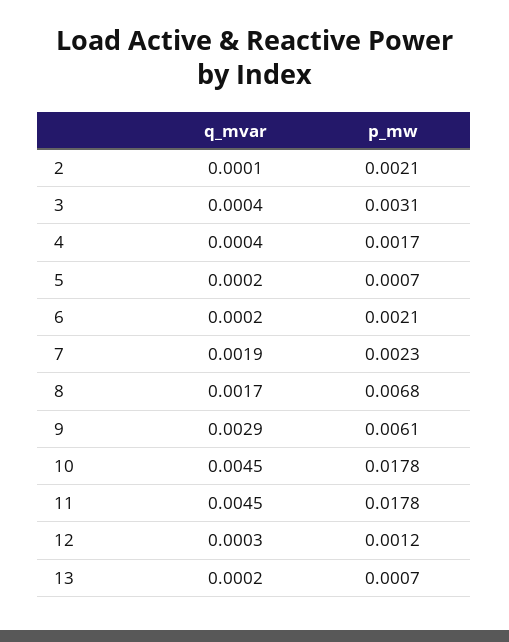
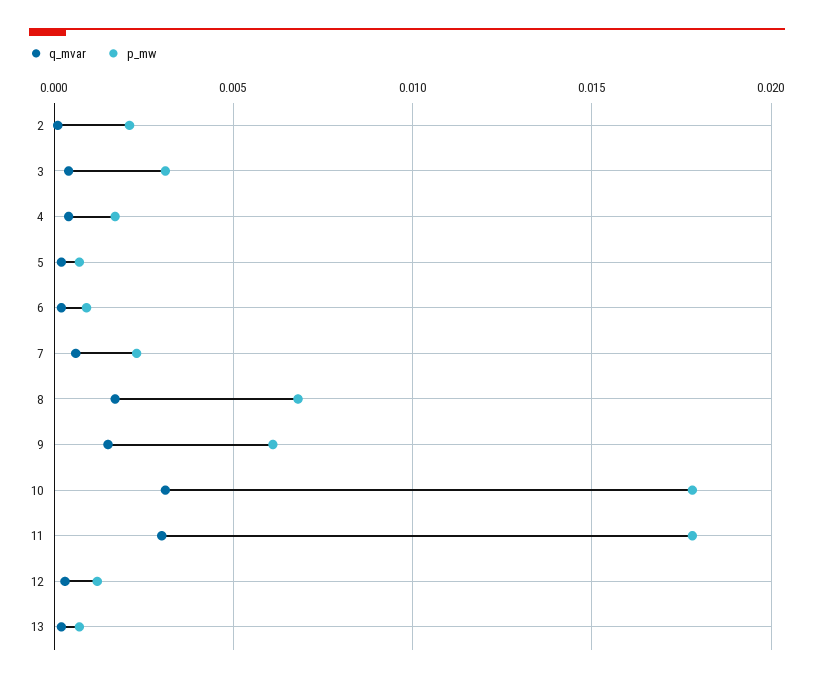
  {
    "q_mvar": {
      "2": 0.0001,
      "3": 0.0004,
      "4": 0.0004,
      "5": 0.0002,
      "6": 0.0002,
-     "7": 0.0019,
+     "7": 0.0005,
      "8": 0.0017,
-     "9": 0.0029,
+     "9": 0.0015,
-     "10": 0.0045,
+     "10": 0.003,
-     "11": 0.0045,
+     "11": 0.003,
      "12": 0.0003,
      "13": 0.0002
    },
    "p_mw": {
      "2": 0.0021,
      "3": 0.0031,
      "4": 0.0017,
      "5": 0.0007,
-     "6": 0.0021,
+     "6": 0.001,
      "7": 0.0023,
      "8": 0.0068,
      "9": 0.0061,
      "10": 0.0178,
      "11": 0.0178,
      "12": 0.0012,
      "13": 0.0007
    }
  }

